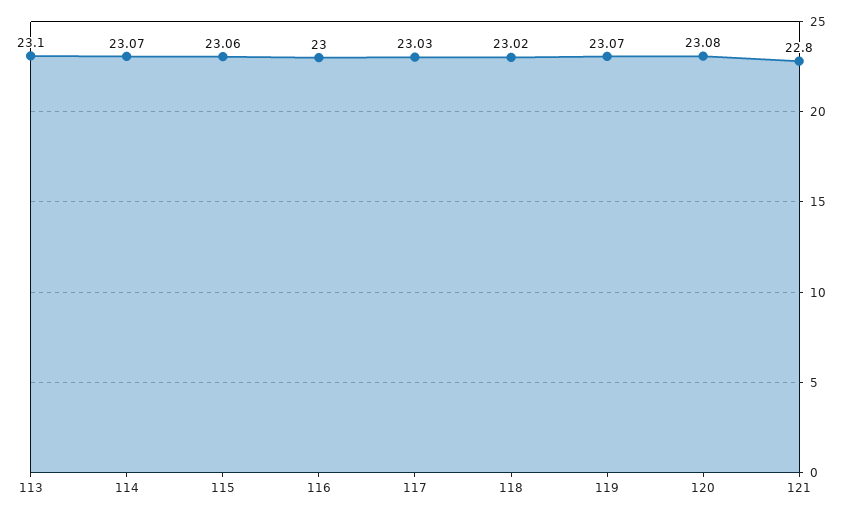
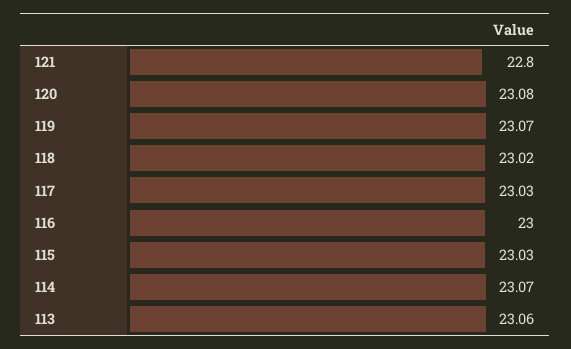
  {
-   "113": 23.1,
+   "113": 23.06,
    "114": 23.07,
-   "115": 23.06,
+   "115": 23.03,
    "116": 23,
    "117": 23.03,
    "118": 23.02,
    "119": 23.07,
    "120": 23.08,
    "121": 22.8
  }

